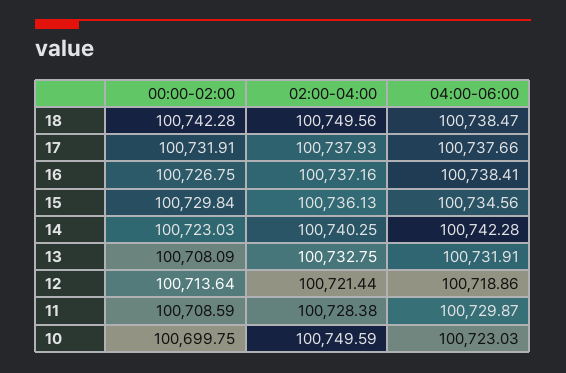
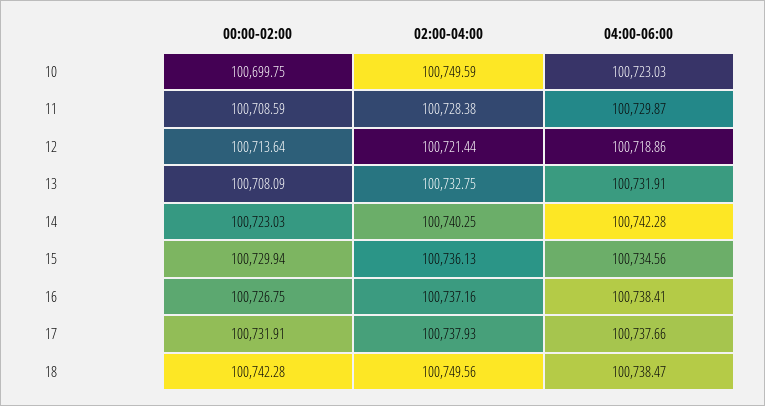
  {
    "00:00-02:00": {
      "18": 100742.28,
      "17": 100731.91,
      "16": 100726.75,
-     "15": 100729.84,
+     "15": 100729.94,
      "14": 100723.03,
      "13": 100708.09,
      "12": 100713.64,
      "11": 100708.59,
      "10": 100699.75
    },
    "02:00-04:00": {
      "18": 100749.56,
      "17": 100737.93,
      "16": 100737.16,
      "15": 100736.13,
      "14": 100740.25,
      "13": 100732.75,
      "12": 100721.44,
      "11": 100728.38,
      "10": 100749.59
    },
    "04:00-06:00": {
      "18": 100738.47,
      "17": 100737.66,
      "16": 100738.41,
      "15": 100734.56,
      "14": 100742.28,
      "13": 100731.91,
      "12": 100718.86,
      "11": 100729.87,
      "10": 100723.03
    }
  }

